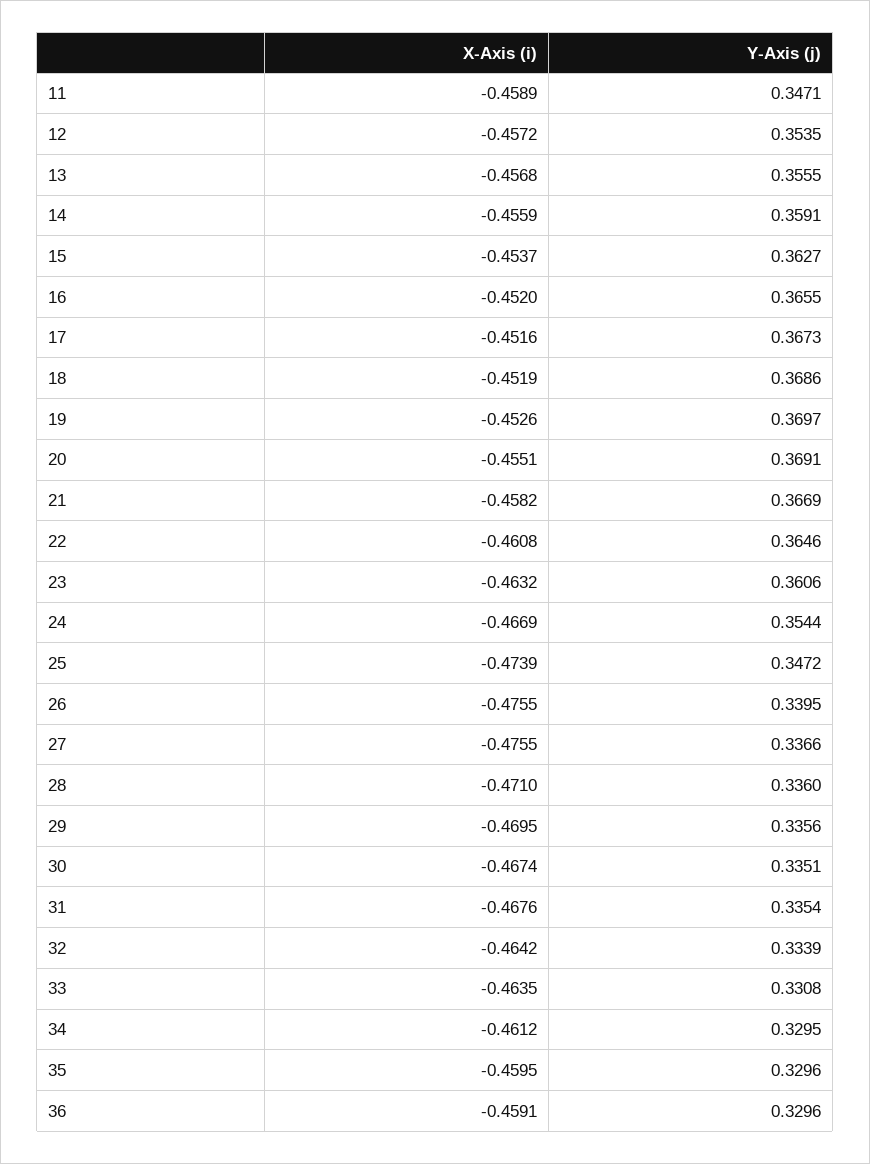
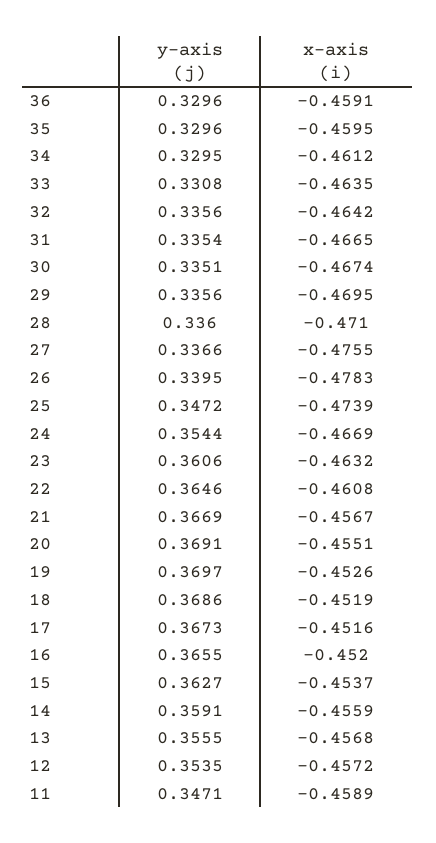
  {
    "X-Axis (i)": {
      "11": -0.4589,
      "12": -0.4572,
      "13": -0.4568,
      "14": -0.4559,
      "15": -0.4537,
      "16": -0.452,
      "17": -0.4516,
      "18": -0.4519,
      "19": -0.4526,
      "20": -0.4551,
-     "21": -0.4582,
+     "21": -0.4567,
      "22": -0.4608,
      "23": -0.4632,
      "24": -0.4669,
      "25": -0.4739,
-     "26": -0.4755,
+     "26": -0.4783,
      "27": -0.4755,
      "28": -0.471,
      "29": -0.4695,
      "30": -0.4674,
-     "31": -0.4676,
+     "31": -0.4665,
      "32": -0.4642,
      "33": -0.4635,
      "34": -0.4612,
      "35": -0.4595,
      "36": -0.4591
    },
    "Y-Axis (j)": {
      "11": 0.3471,
      "12": 0.3535,
      "13": 0.3555,
      "14": 0.3591,
      "15": 0.3627,
      "16": 0.3655,
      "17": 0.3673,
      "18": 0.3686,
      "19": 0.3697,
      "20": 0.3691,
      "21": 0.3669,
      "22": 0.3646,
      "23": 0.3606,
      "24": 0.3544,
      "25": 0.3472,
      "26": 0.3395,
      "27": 0.3366,
      "28": 0.336,
      "29": 0.3356,
      "30": 0.3351,
      "31": 0.3354,
-     "32": 0.3339,
+     "32": 0.3356,
      "33": 0.3308,
      "34": 0.3295,
      "35": 0.3296,
      "36": 0.3296
    }
  }

